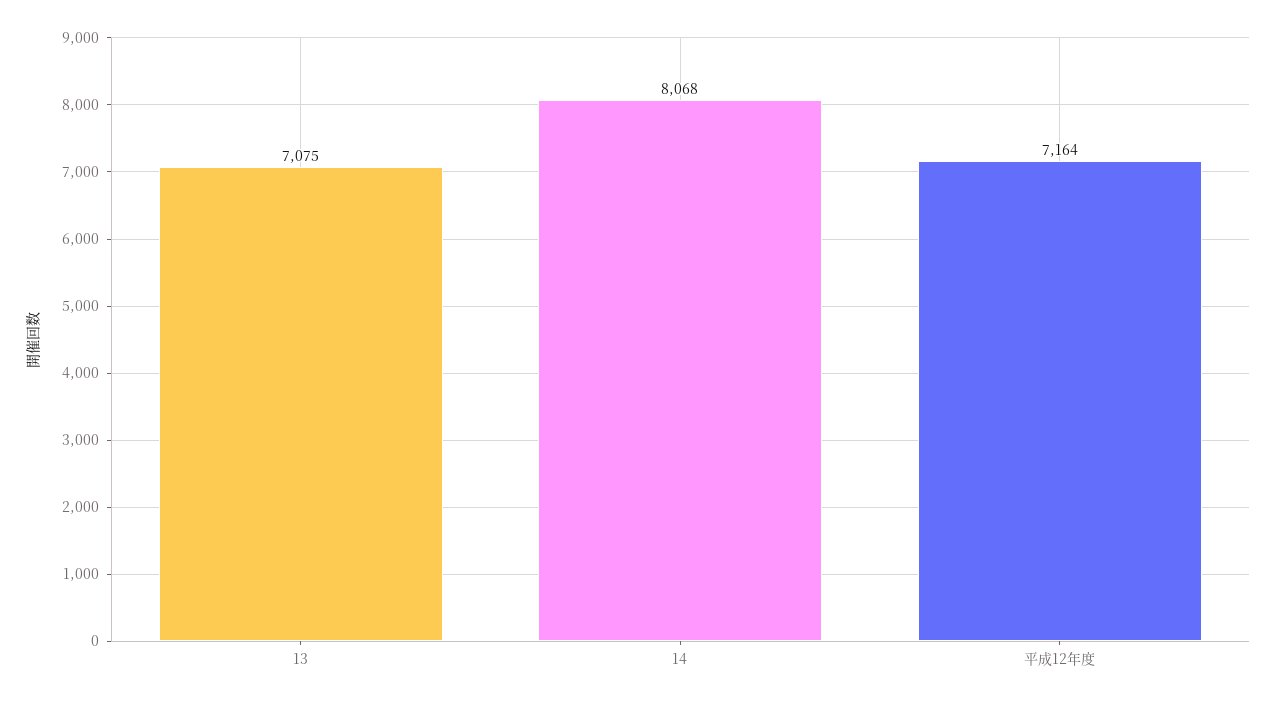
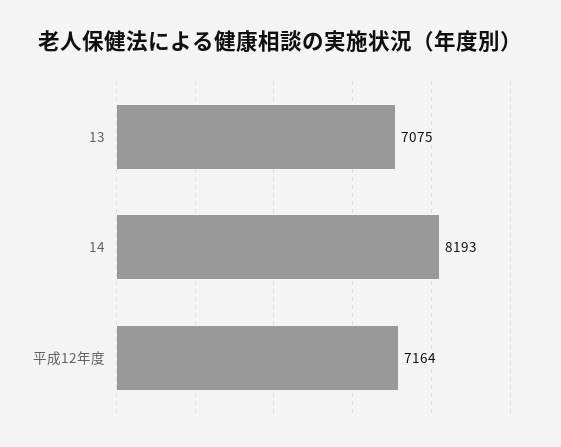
  {
    "13": 7075,
-   "14": 8068,
+   "14": 8193,
    "平成12年度": 7164
  }

